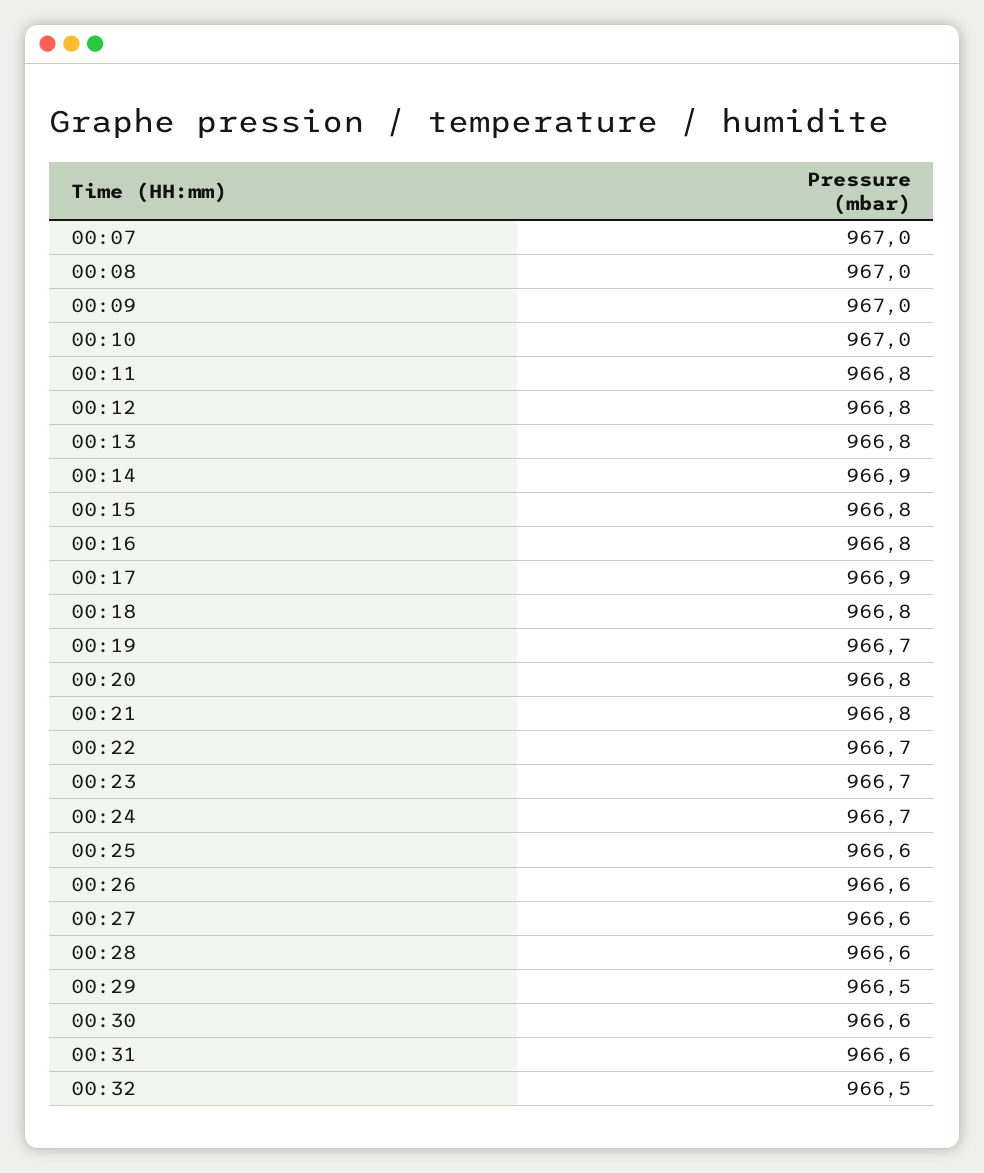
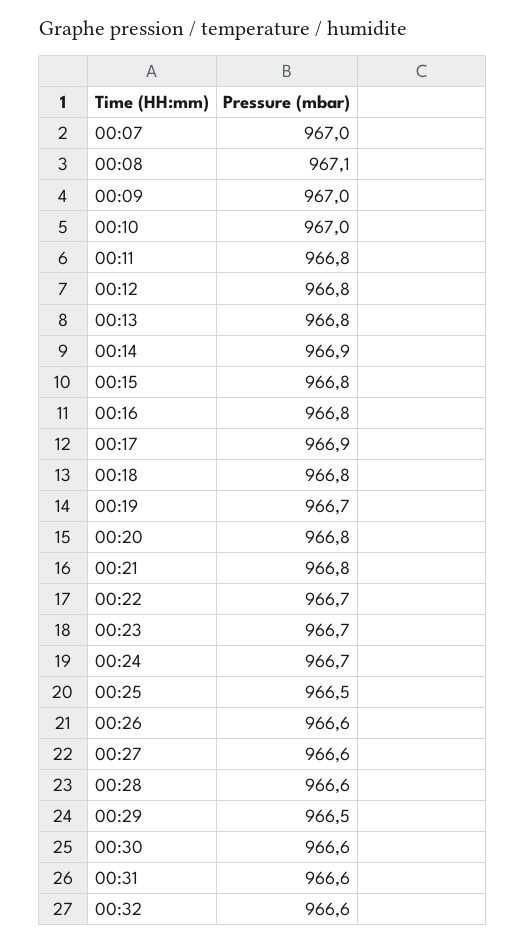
  {
    "00:07": 967,
-   "00:08": 967,
+   "00:08": 967.1,
    "00:09": 967,
    "00:10": 967,
    "00:11": 966.8,
    "00:12": 966.8,
    "00:13": 966.8,
    "00:14": 966.9,
    "00:15": 966.8,
    "00:16": 966.8,
    "00:17": 966.9,
    "00:18": 966.8,
    "00:19": 966.7,
    "00:20": 966.8,
    "00:21": 966.8,
    "00:22": 966.7,
    "00:23": 966.7,
    "00:24": 966.7,
-   "00:25": 966.6,
+   "00:25": 966.5,
    "00:26": 966.6,
    "00:27": 966.6,
    "00:28": 966.6,
    "00:29": 966.5,
    "00:30": 966.6,
    "00:31": 966.6,
-   "00:32": 966.5
+   "00:32": 966.6
  }

